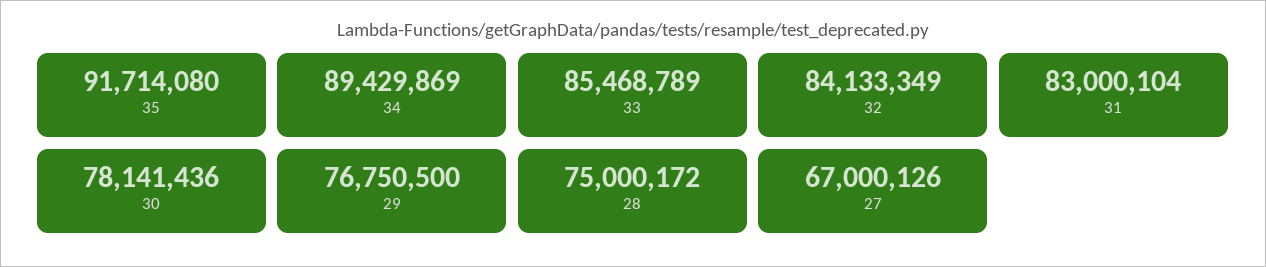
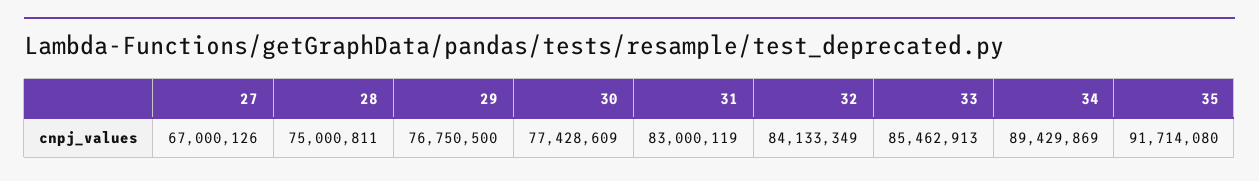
  {
    "35": 91714080,
    "34": 89429869,
-   "33": 85468789,
+   "33": 85462913,
    "32": 84133349,
-   "31": 83000104,
+   "31": 83000119,
-   "30": 78141436,
+   "30": 77428609,
    "29": 76750500,
-   "28": 75000172,
+   "28": 75000811,
    "27": 67000126
  }

